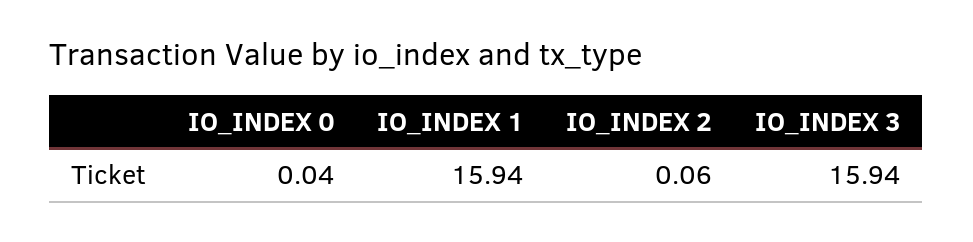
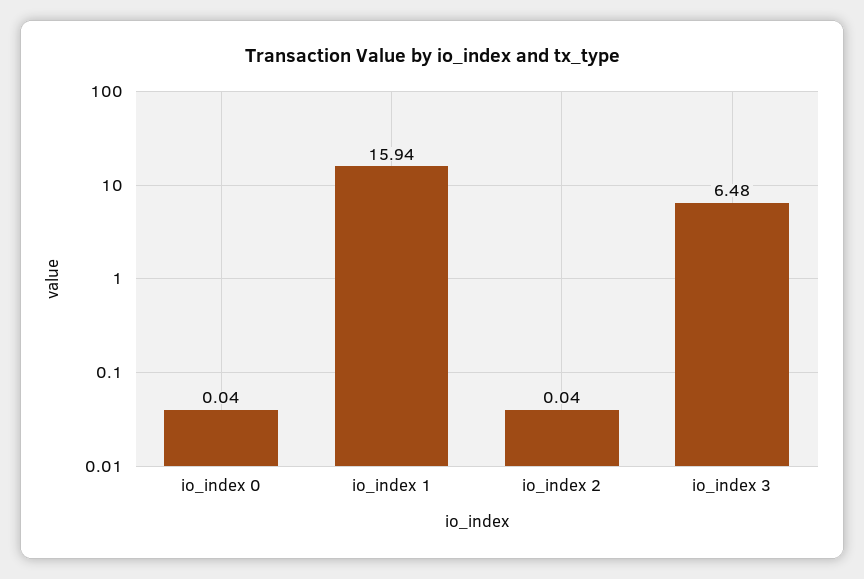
  {
    "IO_INDEX 0": 0.04,
    "IO_INDEX 1": 15.94,
-   "IO_INDEX 2": 0.06,
+   "IO_INDEX 2": 0.04,
-   "IO_INDEX 3": 15.94
+   "IO_INDEX 3": 6.48
  }

